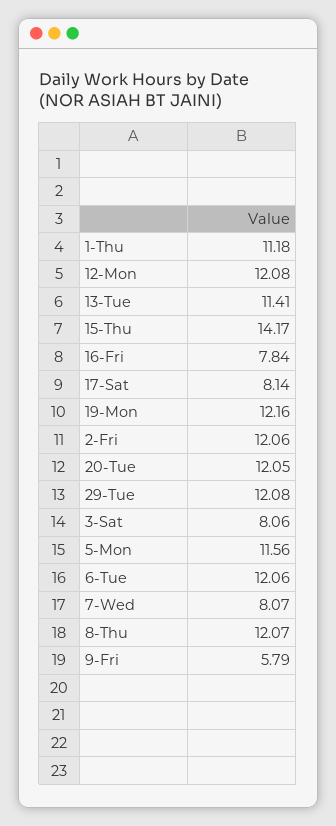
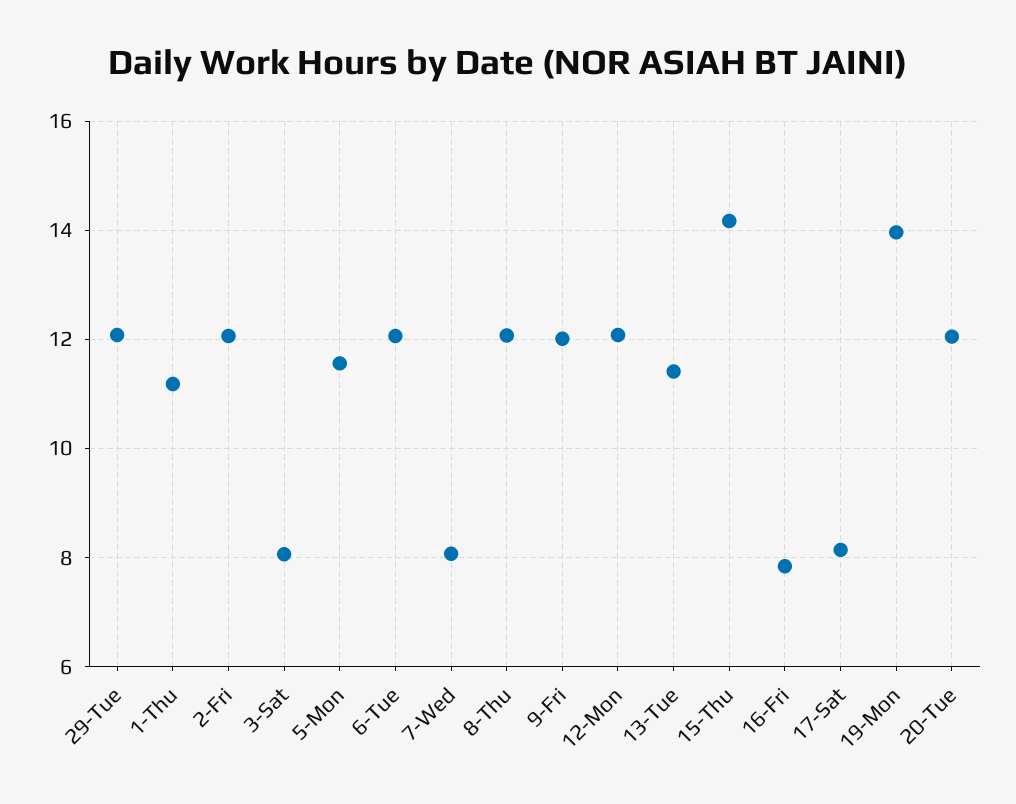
  {
    "1-Thu": 11.18,
    "12-Mon": 12.08,
    "13-Tue": 11.41,
    "15-Thu": 14.17,
    "16-Fri": 7.84,
    "17-Sat": 8.14,
-   "19-Mon": 12.16,
+   "19-Mon": 14,
    "2-Fri": 12.06,
    "20-Tue": 12.05,
    "29-Tue": 12.08,
    "3-Sat": 8.06,
    "5-Mon": 11.56,
    "6-Tue": 12.06,
    "7-Wed": 8.07,
    "8-Thu": 12.07,
-   "9-Fri": 5.79
+   "9-Fri": 12
  }

